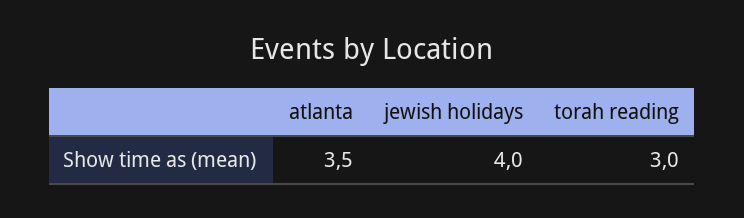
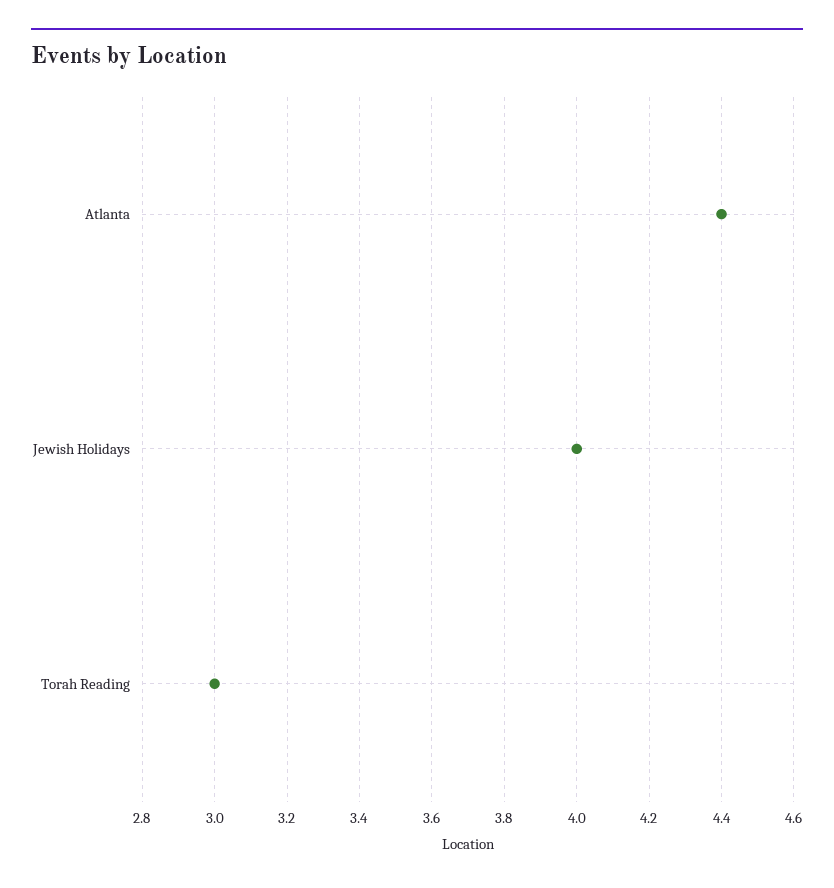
  {
-   "atlanta": 3.5,
+   "atlanta": 4.4,
    "jewish holidays": 4,
    "torah reading": 3
  }

